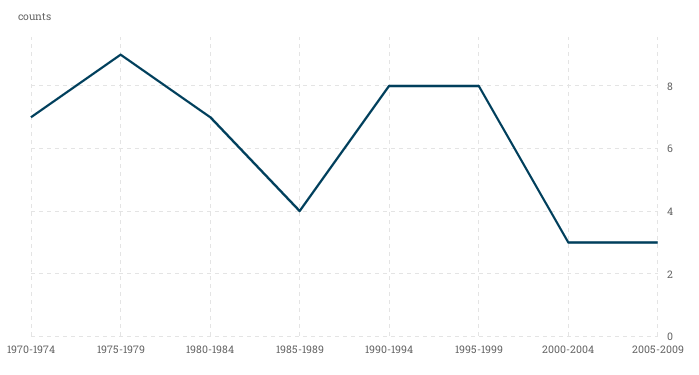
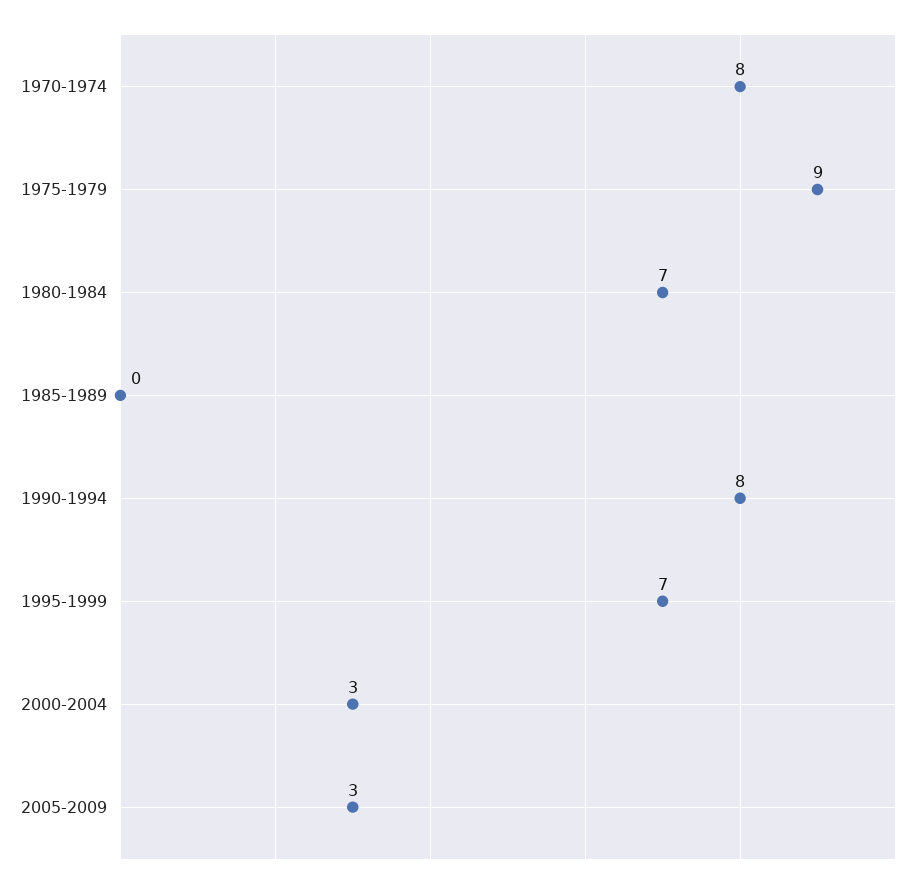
  {
-   "1970-1974": 7,
+   "1970-1974": 8,
    "1975-1979": 9,
    "1980-1984": 7,
-   "1985-1989": 4,
+   "1985-1989": 0,
    "1990-1994": 8,
-   "1995-1999": 8,
+   "1995-1999": 7,
    "2000-2004": 3,
    "2005-2009": 3
  }

